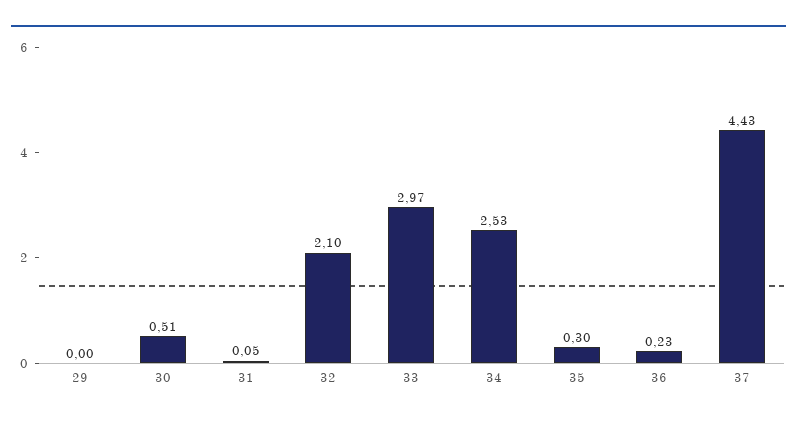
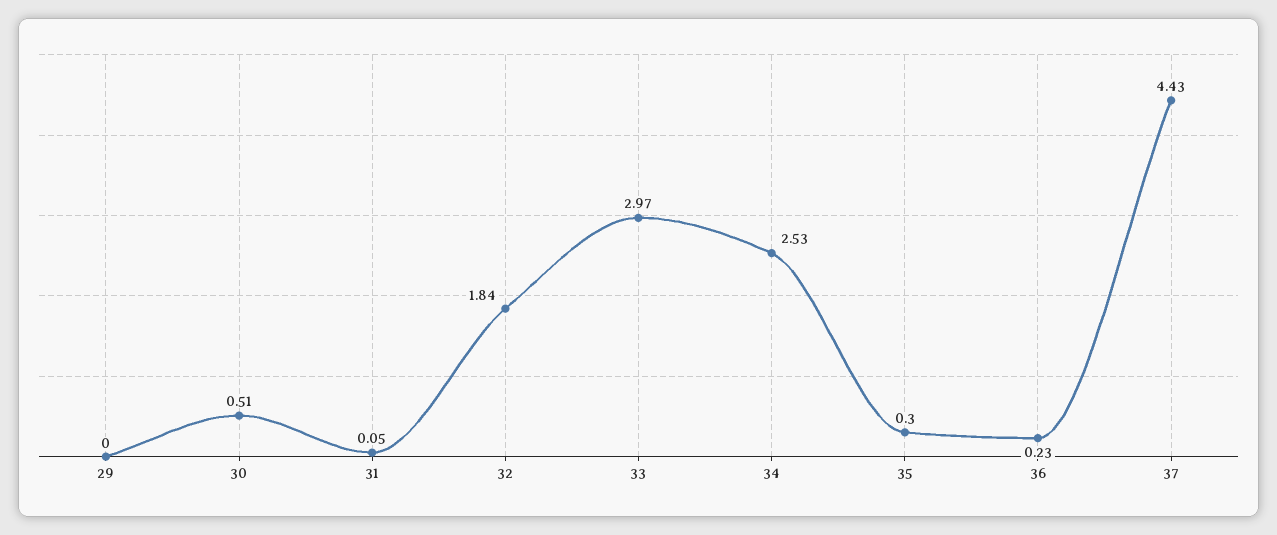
  {
    "29": 0,
    "30": 0.51,
    "31": 0.05,
-   "32": 2.1,
+   "32": 1.84,
    "33": 2.97,
    "34": 2.53,
    "35": 0.3,
    "36": 0.23,
    "37": 4.43
  }

